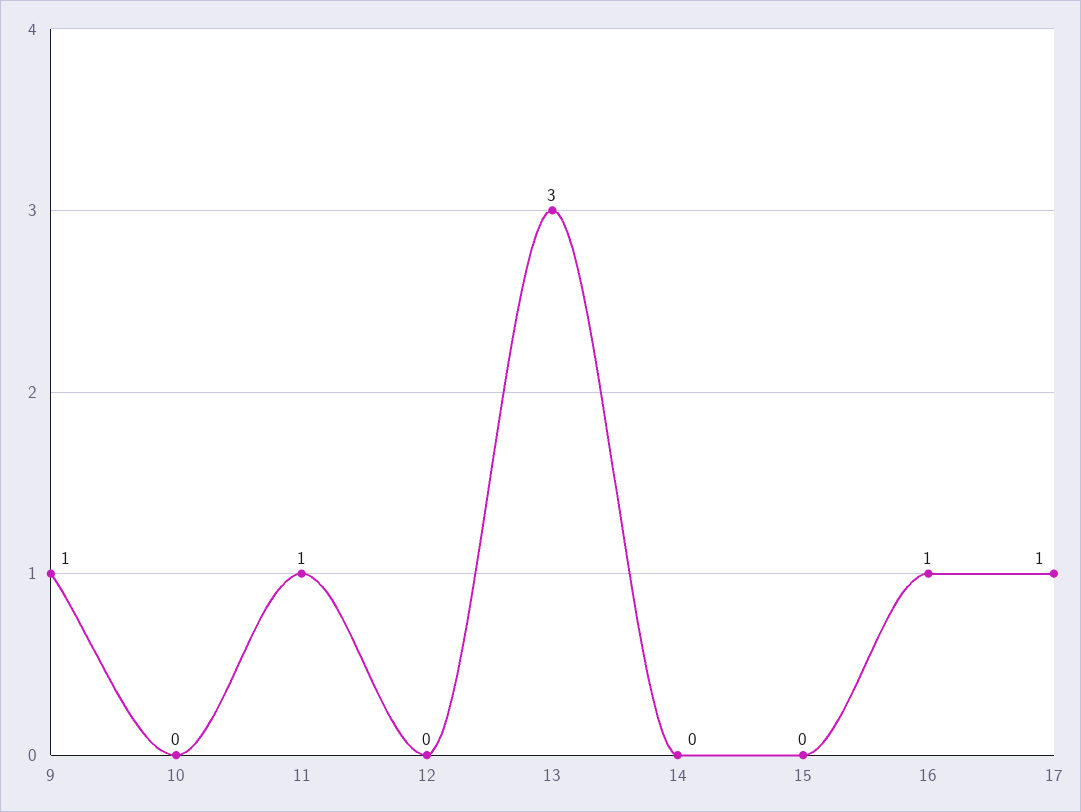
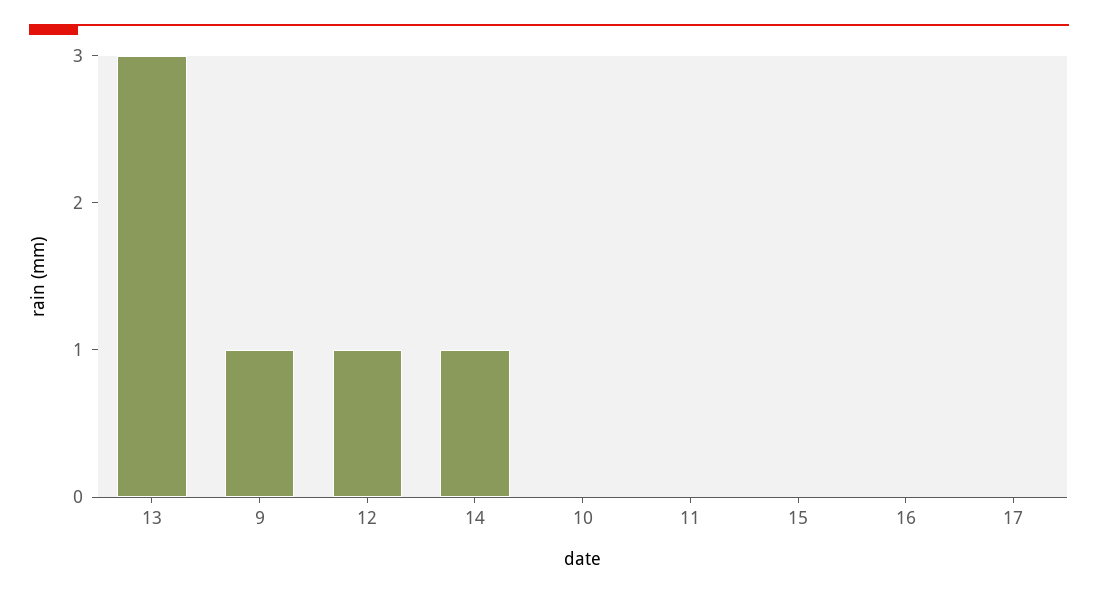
  {
    "9": 1,
    "10": 0,
-   "11": 1,
+   "11": 0,
-   "12": 0,
+   "12": 1,
    "13": 3,
-   "14": 0,
+   "14": 1,
    "15": 0,
-   "16": 1,
+   "16": 0,
-   "17": 1
+   "17": 0
  }

